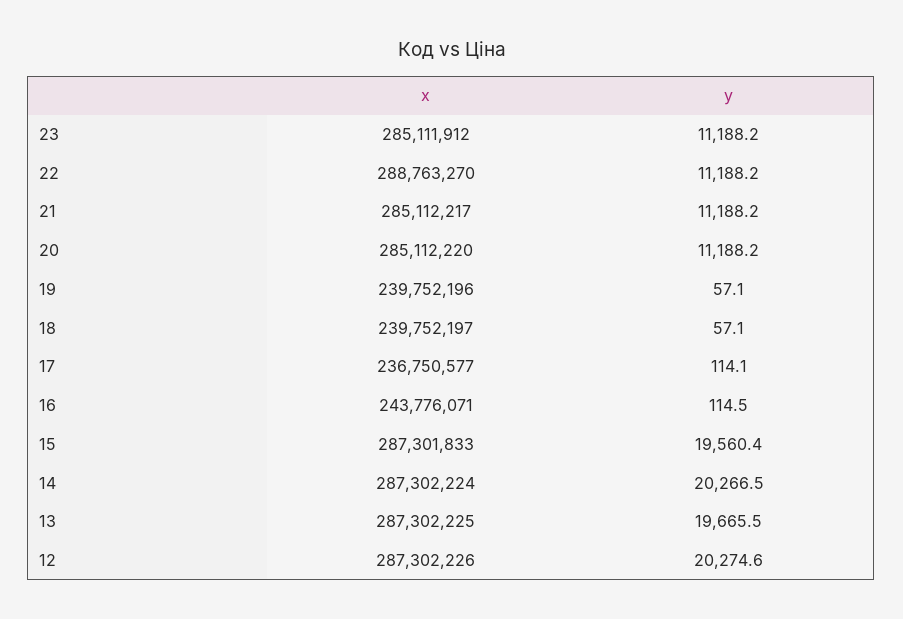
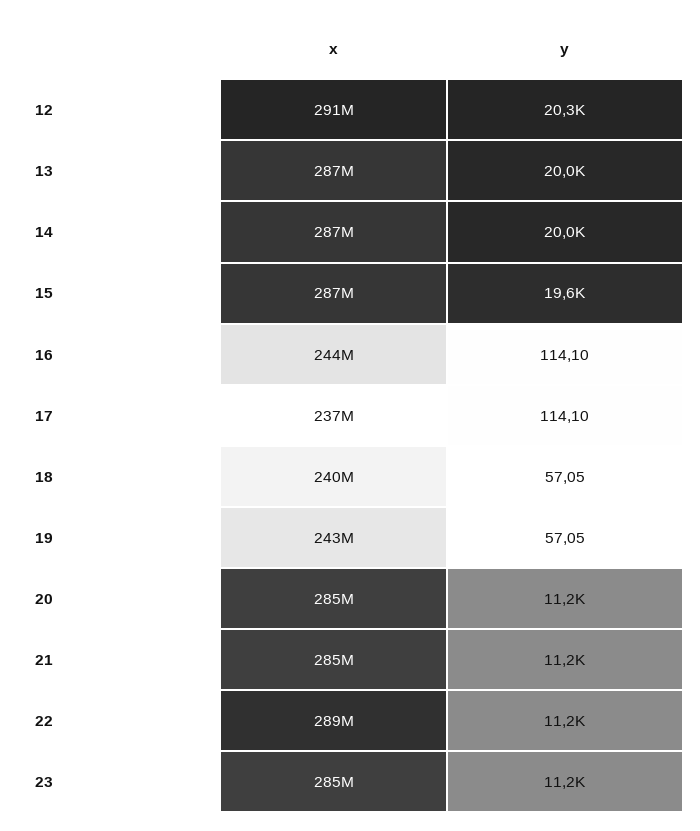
  {
    "x": {
      "23": 285111912,
      "22": 288763270,
      "21": 285112217,
      "20": 285112220,
-     "19": 239752196,
+     "19": 243000000,
      "18": 239752197,
      "17": 236750577,
      "16": 243776071,
      "15": 287301833,
      "14": 287302224,
      "13": 287302225,
-     "12": 287302226
+     "12": 291000000
    },
    "y": {
      "23": 11188.2,
      "22": 11188.2,
      "21": 11188.2,
      "20": 11188.2,
      "19": 57.05,
      "18": 57.05,
      "17": 114.1,
-     "16": 114.5,
+     "16": 114.1,
      "15": 19560.4,
-     "14": 20266.5,
+     "14": 20000,
-     "13": 19665.5,
+     "13": 20000,
      "12": 20274.6
    }
  }

